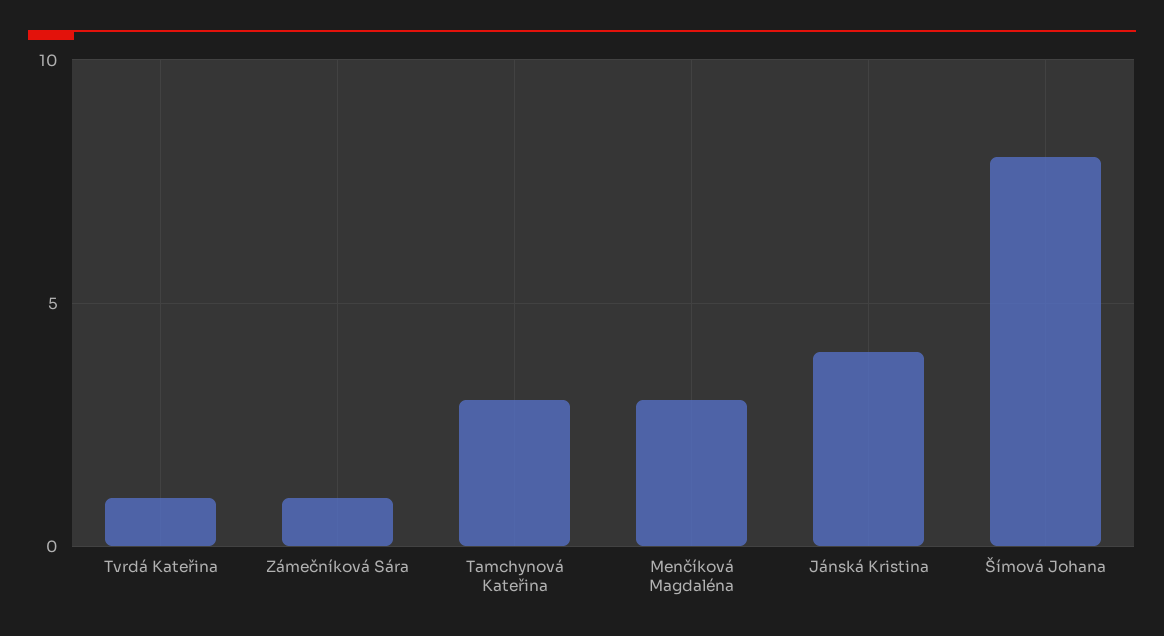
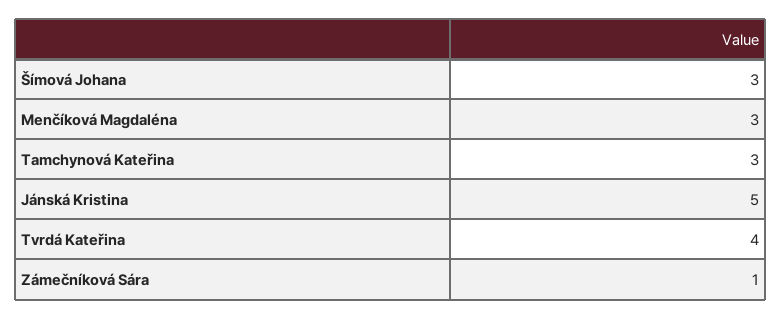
  {
-   "Tvrdá Kateřina": 1,
+   "Tvrdá Kateřina": 4,
    "Zámečníková Sára": 1,
    "Tamchynová Kateřina": 3,
    "Menčíková Magdaléna": 3,
-   "Jánská Kristina": 4,
+   "Jánská Kristina": 5,
-   "Šímová Johana": 8
+   "Šímová Johana": 3
  }

